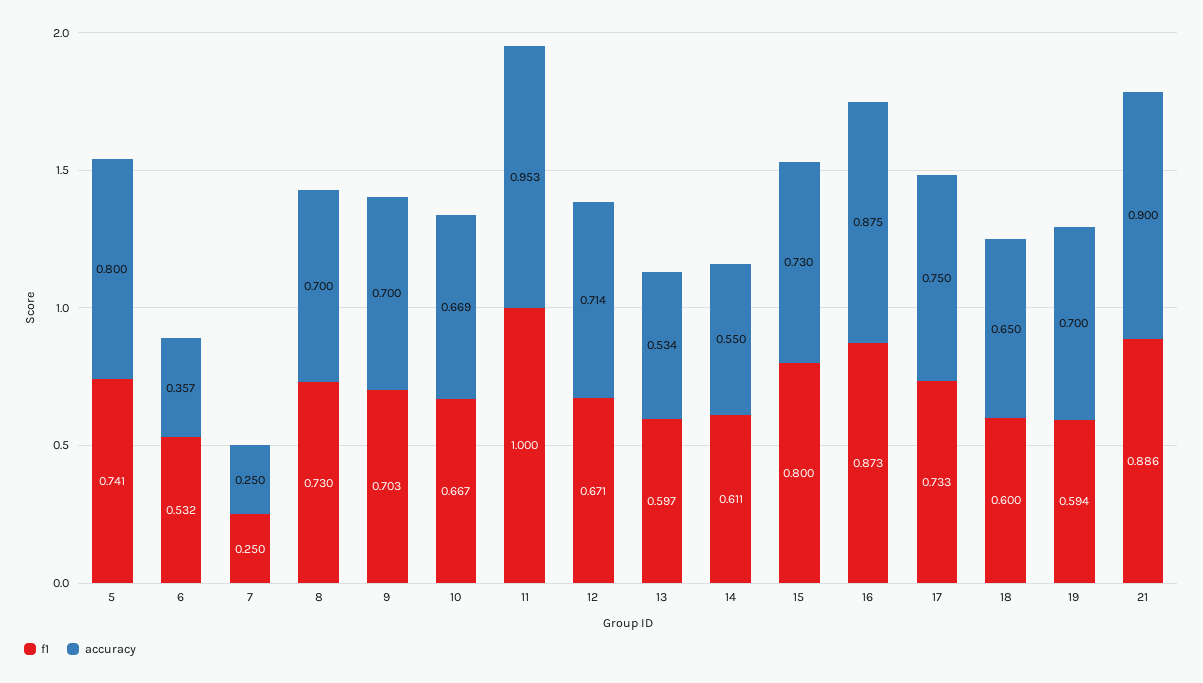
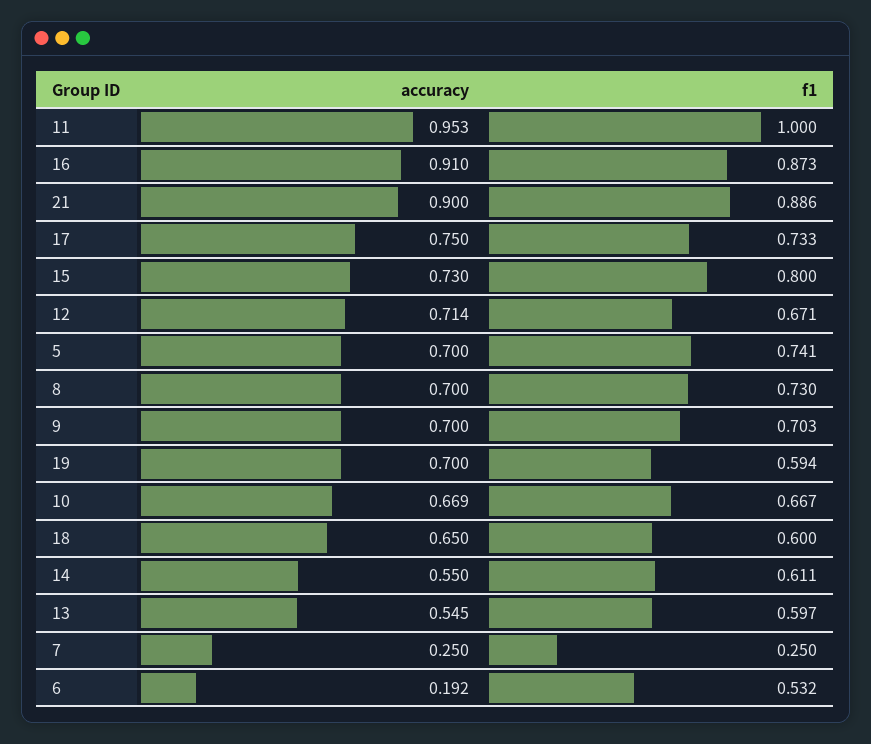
  {
    "f1": {
      "5": 0.741,
      "6": 0.532,
      "7": 0.25,
      "8": 0.73,
      "9": 0.703,
      "10": 0.667,
      "11": 1,
      "12": 0.671,
      "13": 0.597,
      "14": 0.611,
      "15": 0.8,
      "16": 0.873,
      "17": 0.733,
      "18": 0.6,
      "19": 0.594,
      "21": 0.886
    },
    "accuracy": {
-     "5": 0.8,
+     "5": 0.7,
-     "6": 0.357,
+     "6": 0.192,
      "7": 0.25,
      "8": 0.7,
      "9": 0.7,
      "10": 0.669,
      "11": 0.953,
      "12": 0.714,
-     "13": 0.534,
+     "13": 0.545,
      "14": 0.55,
      "15": 0.73,
-     "16": 0.875,
+     "16": 0.91,
      "17": 0.75,
      "18": 0.65,
      "19": 0.7,
      "21": 0.9
    }
  }

